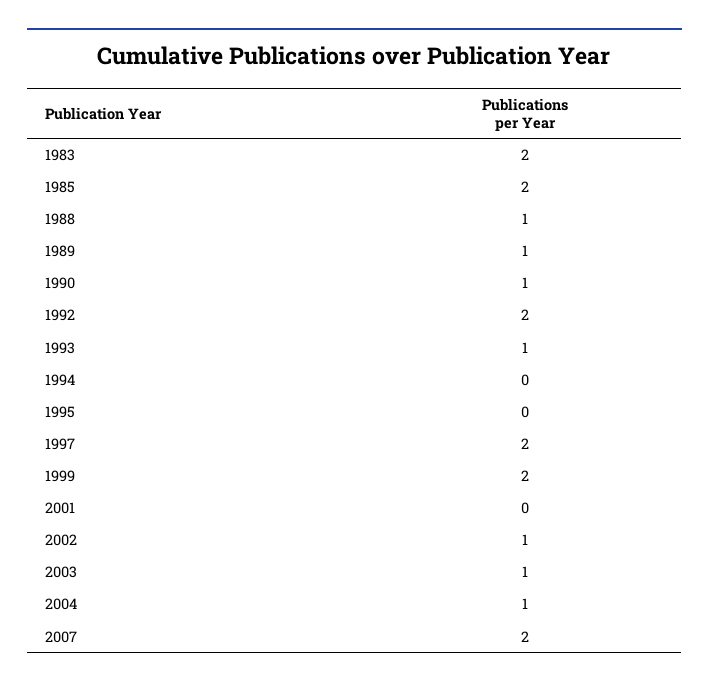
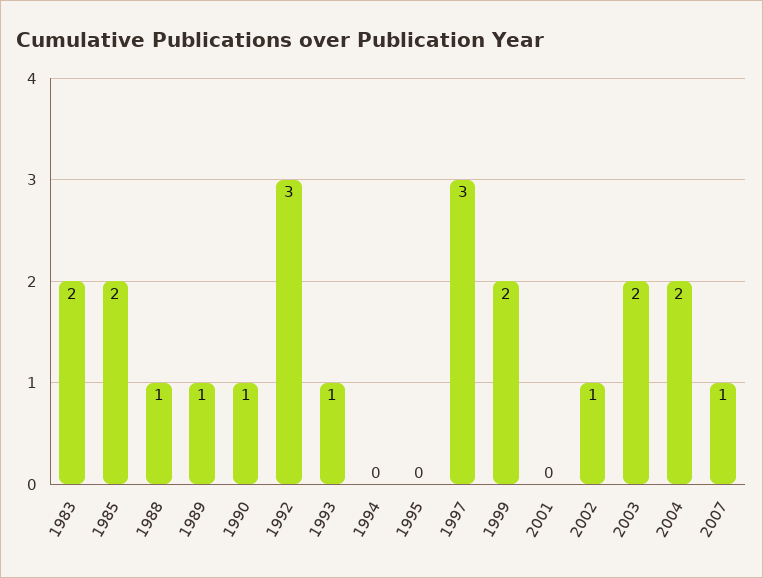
  {
    "1983": 2,
    "1985": 2,
    "1988": 1,
    "1989": 1,
    "1990": 1,
-   "1992": 2,
+   "1992": 3,
    "1993": 1,
    "1994": 0,
    "1995": 0,
-   "1997": 2,
+   "1997": 3,
    "1999": 2,
    "2001": 0,
    "2002": 1,
-   "2003": 1,
+   "2003": 2,
-   "2004": 1,
+   "2004": 2,
-   "2007": 2
+   "2007": 1
  }

